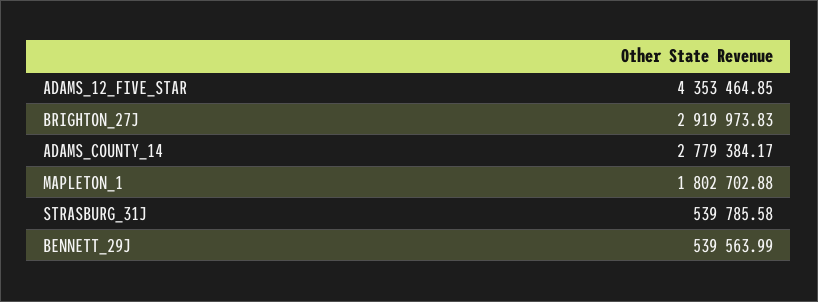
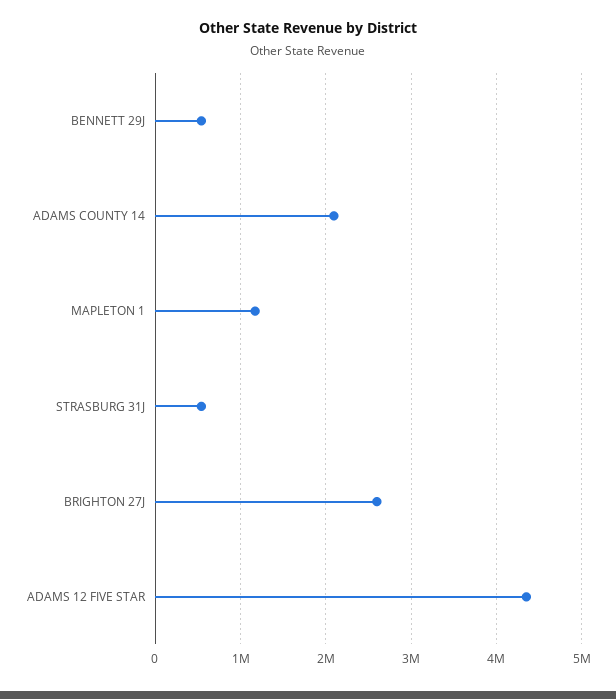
  {
    "ADAMS_12_FIVE_STAR": 4353464.85,
-   "BRIGHTON_27J": 2919973.83,
+   "BRIGHTON_27J": 2600000,
-   "ADAMS_COUNTY_14": 2779384.17,
+   "ADAMS_COUNTY_14": 2100000,
-   "MAPLETON_1": 1802702.88,
+   "MAPLETON_1": 1200000,
    "STRASBURG_31J": 539785.58,
    "BENNETT_29J": 539563.99
  }

